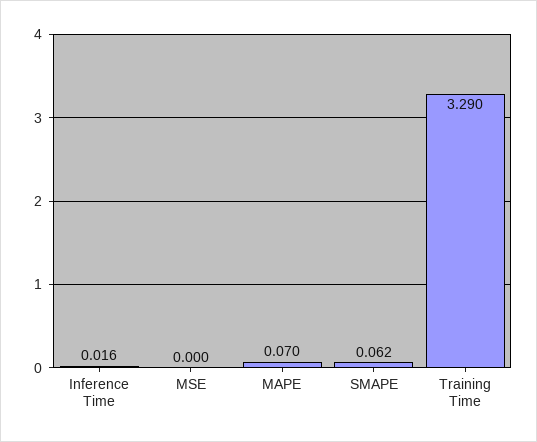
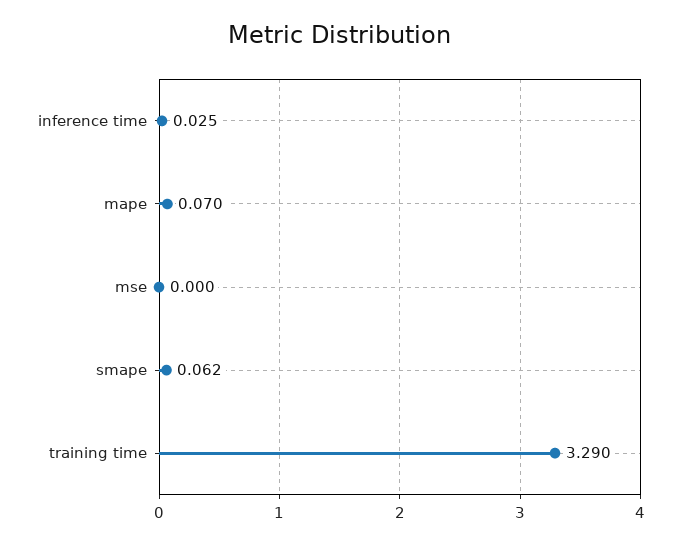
  {
-   "Inference Time": 0.016,
+   "Inference Time": 0.025,
    "MSE": 0,
    "MAPE": 0.07,
    "SMAPE": 0.062,
    "Training Time": 3.29
  }

